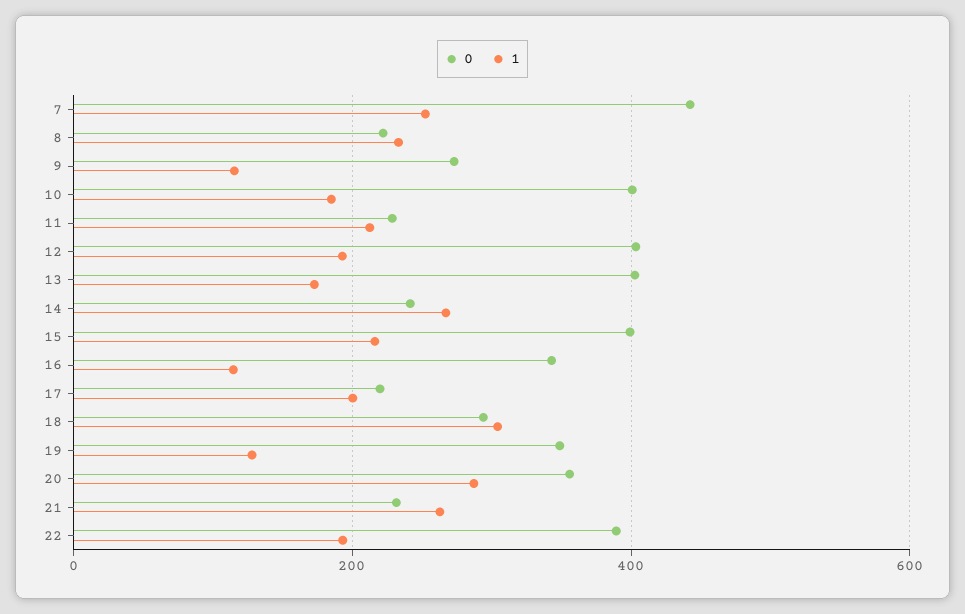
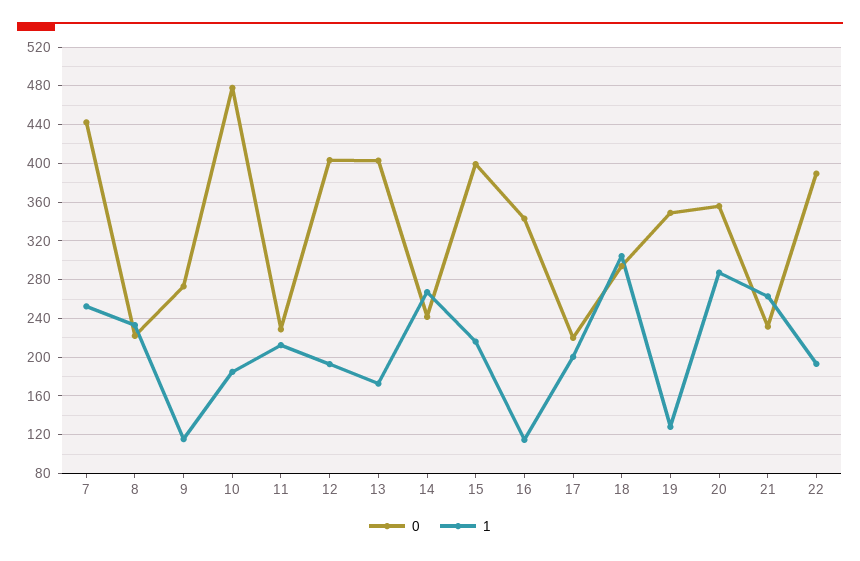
  {
    "0": {
      "7": 440,
      "8": 220,
      "9": 270,
-     "10": 400,
+     "10": 480,
      "11": 230,
      "12": 400,
      "13": 400,
      "14": 240,
      "15": 400,
      "16": 340,
      "17": 220,
      "18": 290,
      "19": 350,
      "20": 360,
      "21": 230,
      "22": 390
    },
    "1": {
      "7": 250,
      "8": 230,
      "9": 120,
      "10": 180,
      "11": 210,
      "12": 190,
      "13": 170,
      "14": 270,
      "15": 220,
      "16": 110,
      "17": 200,
      "18": 300,
      "19": 130,
      "20": 290,
      "21": 260,
      "22": 190
    }
  }

